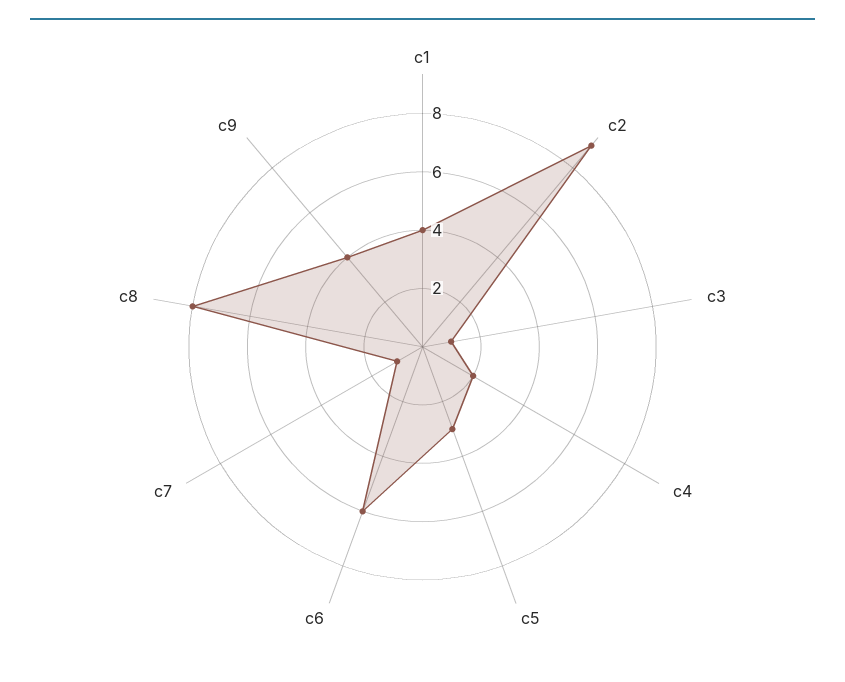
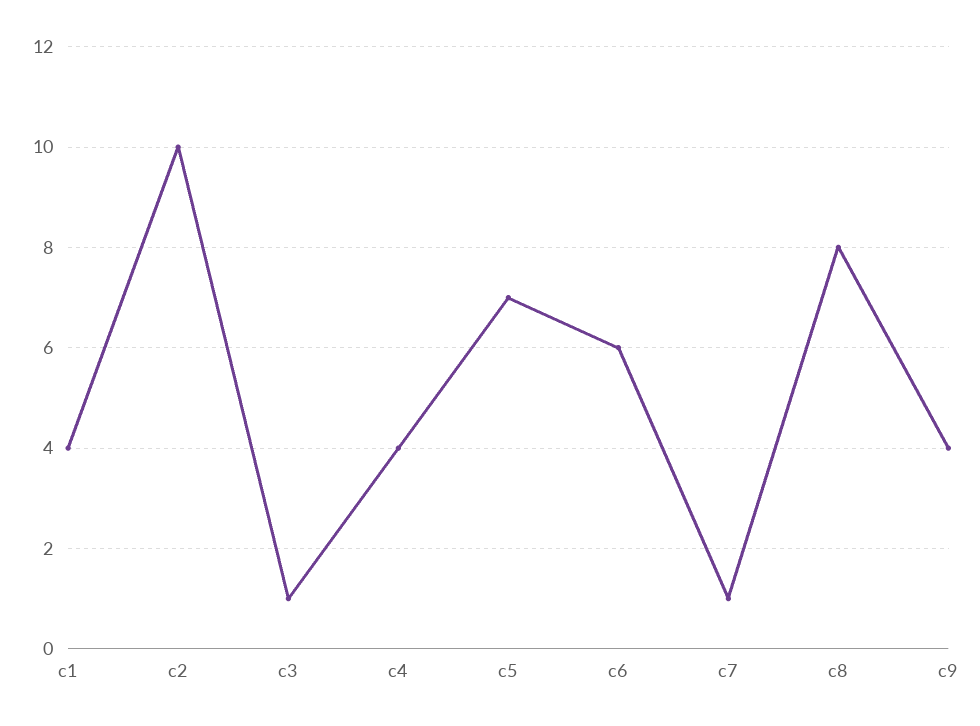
  {
    "c1": 4,
-   "c2": 9,
+   "c2": 10,
    "c3": 1,
-   "c4": 2,
+   "c4": 4,
-   "c5": 3,
+   "c5": 7,
    "c6": 6,
    "c7": 1,
    "c8": 8,
    "c9": 4
  }

